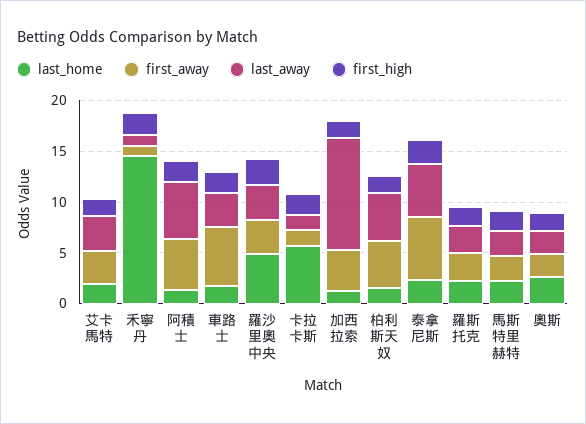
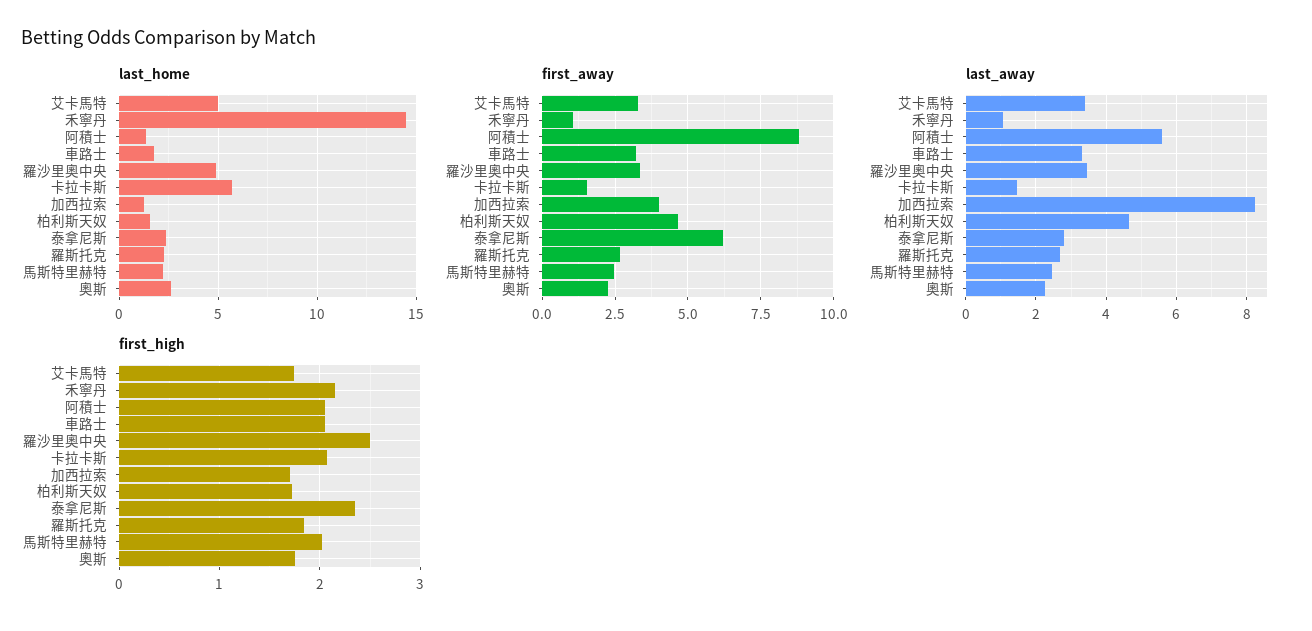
  {
    "last_home": {
-     "艾卡馬特": 2,
+     "艾卡馬特": 5,
      "禾寧丹": 14.5,
      "阿積士": 1.5,
      "車路士": 2,
      "羅沙里奧中央": 5,
      "卡拉卡斯": 5.5,
      "加西拉索": 1.5,
      "柏利斯天奴": 1.5,
      "泰拿尼斯": 2.5,
      "羅斯托克": 2.5,
      "馬斯特里赫特": 2,
      "奧斯": 2.5
    },
    "first_away": {
      "艾卡馬特": 3.25,
      "禾寧丹": 1,
-     "阿積士": 5,
+     "阿積士": 8.75,
-     "車路士": 6,
+     "車路士": 3.25,
      "羅沙里奧中央": 3.25,
      "卡拉卡斯": 1.5,
      "加西拉索": 4,
      "柏利斯天奴": 4.75,
      "泰拿尼斯": 6.25,
      "羅斯托克": 2.75,
      "馬斯特里赫特": 2.5,
      "奧斯": 2.25
    },
    "last_away": {
      "艾卡馬特": 3.4,
      "禾寧丹": 1,
      "阿積士": 5.6,
      "車路士": 3.4,
      "羅沙里奧中央": 3.4,
      "卡拉卡斯": 1.4,
-     "加西拉索": 11,
+     "加西拉索": 8.2,
      "柏利斯天奴": 4.6,
-     "泰拿尼斯": 5,
+     "泰拿尼斯": 2.8,
      "羅斯托克": 2.6,
      "馬斯特里赫特": 2.4,
      "奧斯": 2.2
    },
    "first_high": {
      "艾卡馬特": 1.7,
      "禾寧丹": 2.2,
      "阿積士": 2.1,
      "車路士": 2.1,
      "羅沙里奧中央": 2.5,
      "卡拉卡斯": 2.1,
      "加西拉索": 1.7,
      "柏利斯天奴": 1.7,
      "泰拿尼斯": 2.4,
      "羅斯托克": 1.8,
      "馬斯特里赫特": 2,
      "奧斯": 1.8
    }
  }

